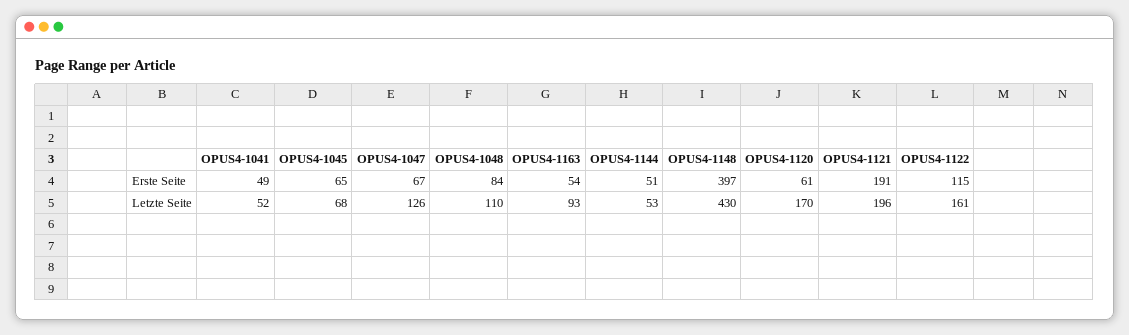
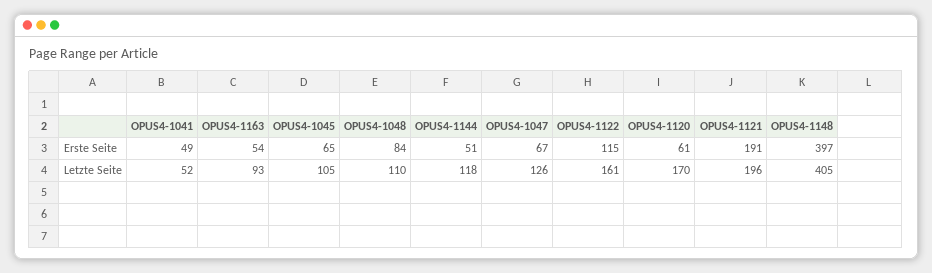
  {
    "OPUS4-1041": {
      "Erste Seite": 49,
      "Letzte Seite": 52
    },
    "OPUS4-1045": {
      "Erste Seite": 65,
-     "Letzte Seite": 68
+     "Letzte Seite": 105
    },
    "OPUS4-1047": {
      "Erste Seite": 67,
      "Letzte Seite": 126
    },
    "OPUS4-1048": {
      "Erste Seite": 84,
      "Letzte Seite": 110
    },
    "OPUS4-1163": {
      "Erste Seite": 54,
      "Letzte Seite": 93
    },
    "OPUS4-1144": {
      "Erste Seite": 51,
-     "Letzte Seite": 53
+     "Letzte Seite": 118
    },
    "OPUS4-1148": {
      "Erste Seite": 397,
-     "Letzte Seite": 430
+     "Letzte Seite": 405
    },
    "OPUS4-1120": {
      "Erste Seite": 61,
      "Letzte Seite": 170
    },
    "OPUS4-1121": {
      "Erste Seite": 191,
      "Letzte Seite": 196
    },
    "OPUS4-1122": {
      "Erste Seite": 115,
      "Letzte Seite": 161
    }
  }

